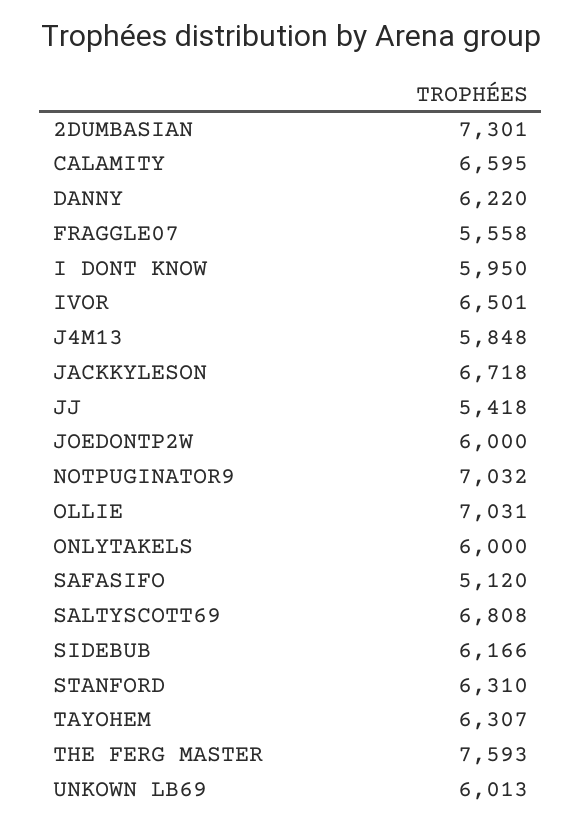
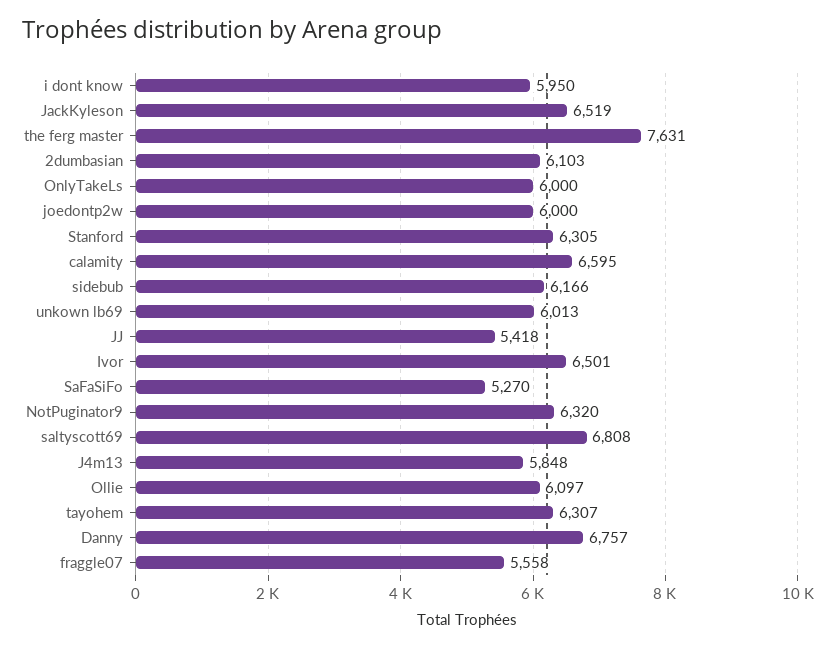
  {
-   "2DUMBASIAN": 7301,
+   "2DUMBASIAN": 6103,
    "CALAMITY": 6595,
-   "DANNY": 6220,
+   "DANNY": 6757,
    "FRAGGLE07": 5558,
    "I DONT KNOW": 5950,
    "IVOR": 6501,
    "J4M13": 5848,
-   "JACKKYLESON": 6718,
+   "JACKKYLESON": 6519,
    "JJ": 5418,
    "JOEDONTP2W": 6000,
-   "NOTPUGINATOR9": 7032,
+   "NOTPUGINATOR9": 6320,
-   "OLLIE": 7031,
+   "OLLIE": 6097,
    "ONLYTAKELS": 6000,
-   "SAFASIFO": 5120,
+   "SAFASIFO": 5270,
    "SALTYSCOTT69": 6808,
    "SIDEBUB": 6166,
-   "STANFORD": 6310,
+   "STANFORD": 6305,
    "TAYOHEM": 6307,
-   "THE FERG MASTER": 7593,
+   "THE FERG MASTER": 7631,
    "UNKOWN LB69": 6013
  }

